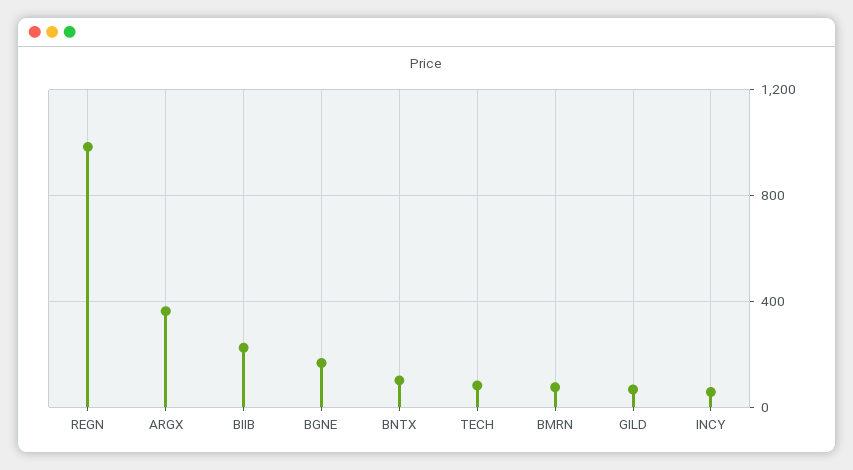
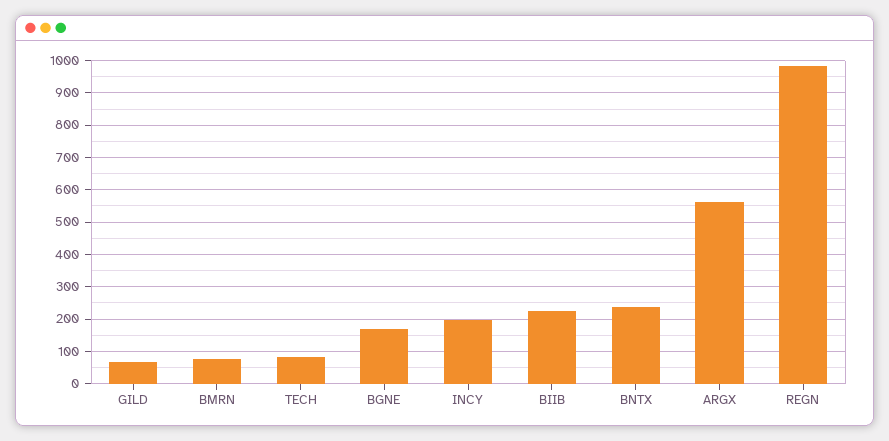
  {
    "REGN": 980,
-   "ARGX": 350,
+   "ARGX": 560,
    "BIIB": 220,
    "BGNE": 160,
-   "BNTX": 100,
+   "BNTX": 240,
    "TECH": 80,
    "BMRN": 80,
    "GILD": 60,
-   "INCY": 50
+   "INCY": 200
  }

